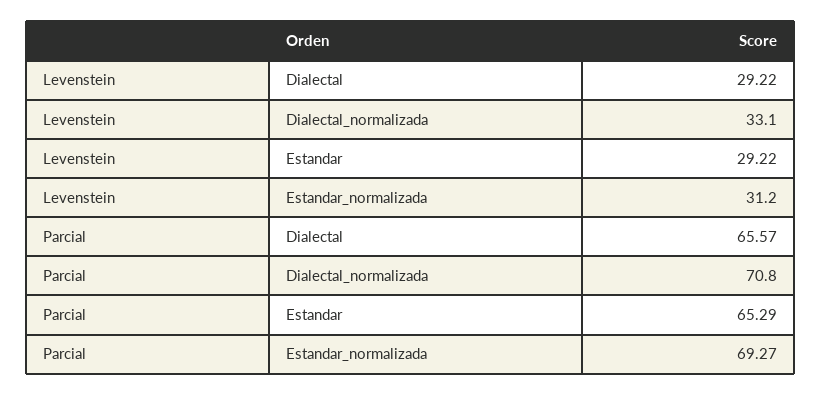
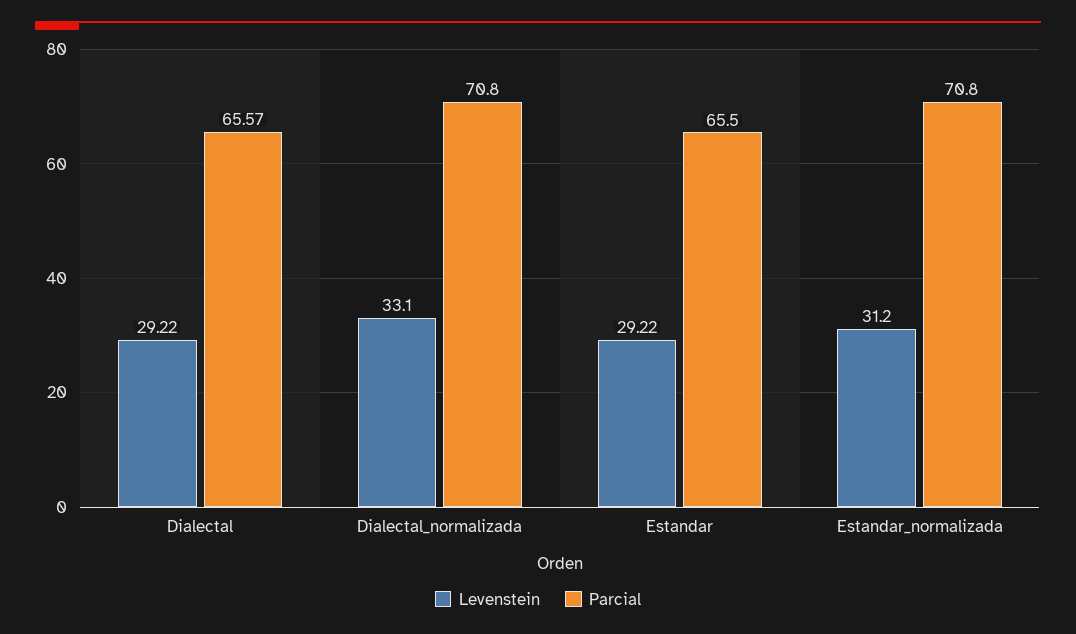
  {
    "Levenstein": {
      "Dialectal": 29.22,
      "Dialectal_normalizada": 33.1,
      "Estandar": 29.22,
      "Estandar_normalizada": 31.2
    },
    "Parcial": {
      "Dialectal": 65.57,
      "Dialectal_normalizada": 70.8,
-     "Estandar": 65.29,
+     "Estandar": 65.5,
-     "Estandar_normalizada": 69.27
+     "Estandar_normalizada": 70.8
    }
  }

